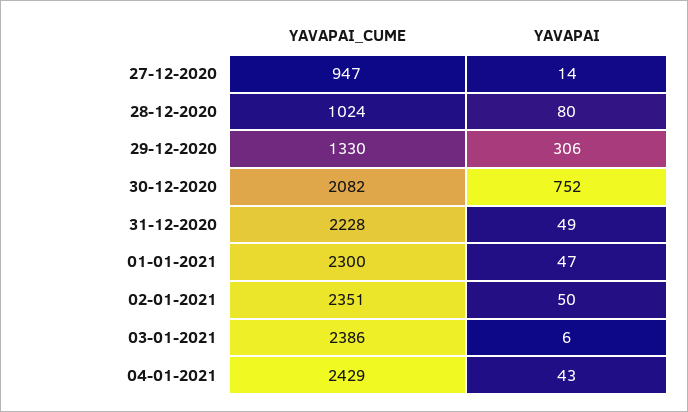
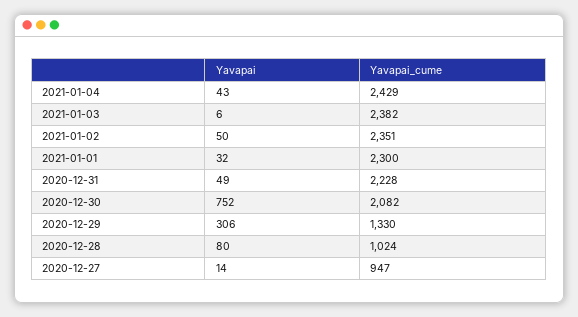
  {
    "YAVAPAI_CUME": {
      "27-12-2020": 947,
      "28-12-2020": 1024,
      "29-12-2020": 1330,
      "30-12-2020": 2082,
      "31-12-2020": 2228,
      "01-01-2021": 2300,
      "02-01-2021": 2351,
-     "03-01-2021": 2386,
+     "03-01-2021": 2382,
      "04-01-2021": 2429
    },
    "YAVAPAI": {
      "27-12-2020": 14,
      "28-12-2020": 80,
      "29-12-2020": 306,
      "30-12-2020": 752,
      "31-12-2020": 49,
-     "01-01-2021": 47,
+     "01-01-2021": 32,
      "02-01-2021": 50,
      "03-01-2021": 6,
      "04-01-2021": 43
    }
  }

